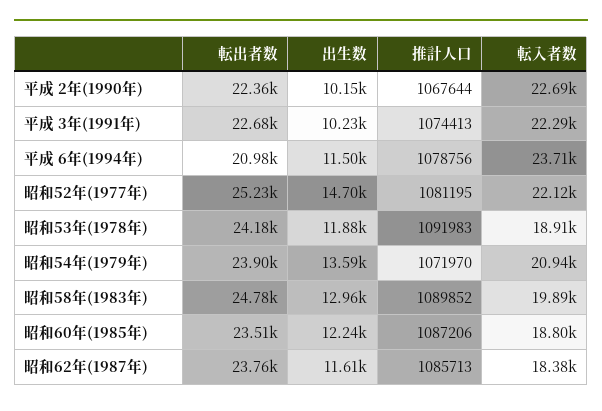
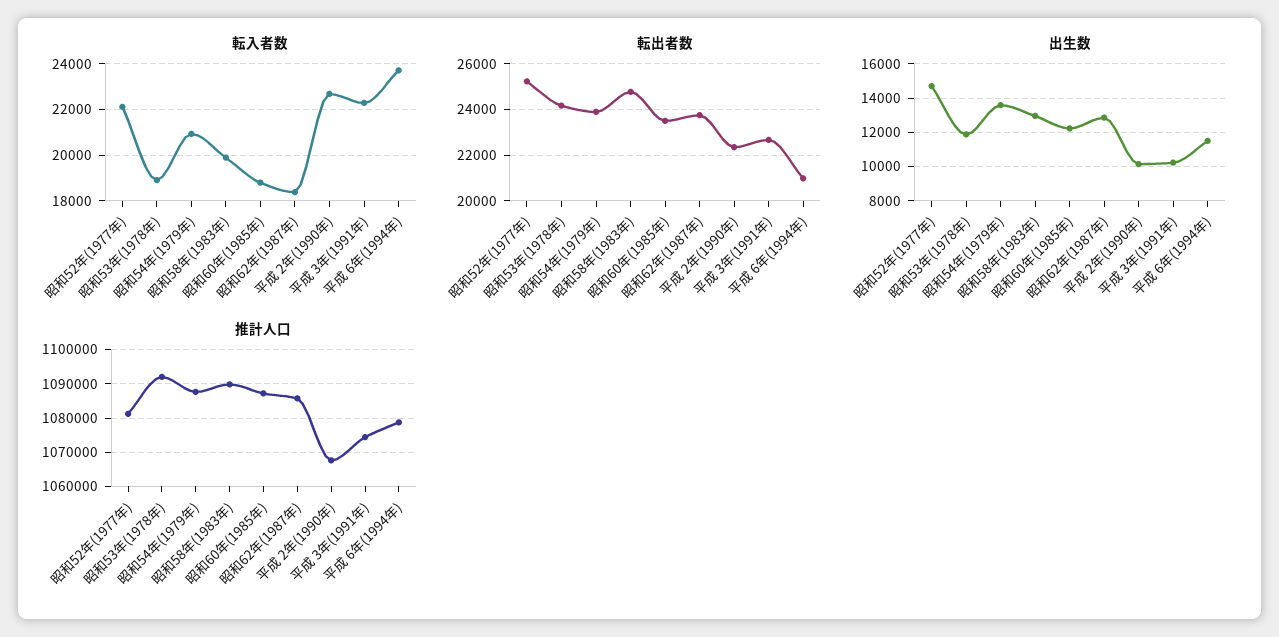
  {
    "転出者数": {
      "平成 2年(1990年)": 22360,
      "平成 3年(1991年)": 22680,
      "平成 6年(1994年)": 20980,
      "昭和52年(1977年)": 25230,
      "昭和53年(1978年)": 24180,
      "昭和54年(1979年)": 23900,
      "昭和58年(1983年)": 24780,
      "昭和60年(1985年)": 23510,
      "昭和62年(1987年)": 23760
    },
    "出生数": {
      "平成 2年(1990年)": 10150,
      "平成 3年(1991年)": 10230,
      "平成 6年(1994年)": 11500,
      "昭和52年(1977年)": 14700,
      "昭和53年(1978年)": 11880,
      "昭和54年(1979年)": 13590,
      "昭和58年(1983年)": 12960,
      "昭和60年(1985年)": 12240,
-     "昭和62年(1987年)": 11610
+     "昭和62年(1987年)": 13000
    },
    "推計人口": {
      "平成 2年(1990年)": 1067644,
      "平成 3年(1991年)": 1074413,
      "平成 6年(1994年)": 1078756,
      "昭和52年(1977年)": 1081195,
      "昭和53年(1978年)": 1091983,
-     "昭和54年(1979年)": 1071970,
+     "昭和54年(1979年)": 1088000,
      "昭和58年(1983年)": 1089852,
      "昭和60年(1985年)": 1087206,
      "昭和62年(1987年)": 1085713
    },
    "転入者数": {
      "平成 2年(1990年)": 22690,
      "平成 3年(1991年)": 22290,
      "平成 6年(1994年)": 23710,
      "昭和52年(1977年)": 22120,
      "昭和53年(1978年)": 18910,
      "昭和54年(1979年)": 20940,
      "昭和58年(1983年)": 19890,
      "昭和60年(1985年)": 18800,
      "昭和62年(1987年)": 18380
    }
  }

